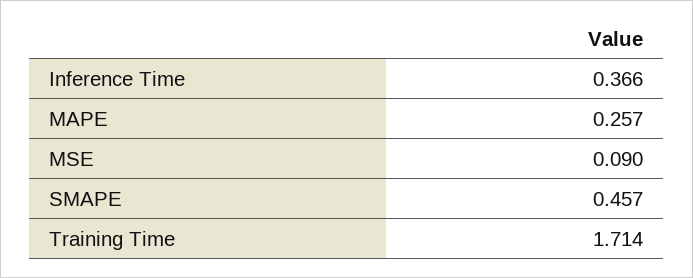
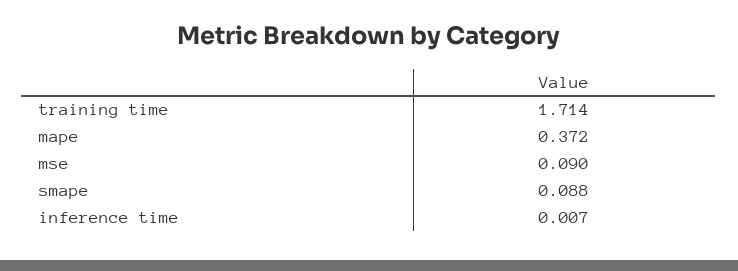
  {
-   "Inference Time": 0.366,
+   "Inference Time": 0.007,
-   "MAPE": 0.257,
+   "MAPE": 0.372,
    "MSE": 0.09,
-   "SMAPE": 0.457,
+   "SMAPE": 0.088,
    "Training Time": 1.714
  }

